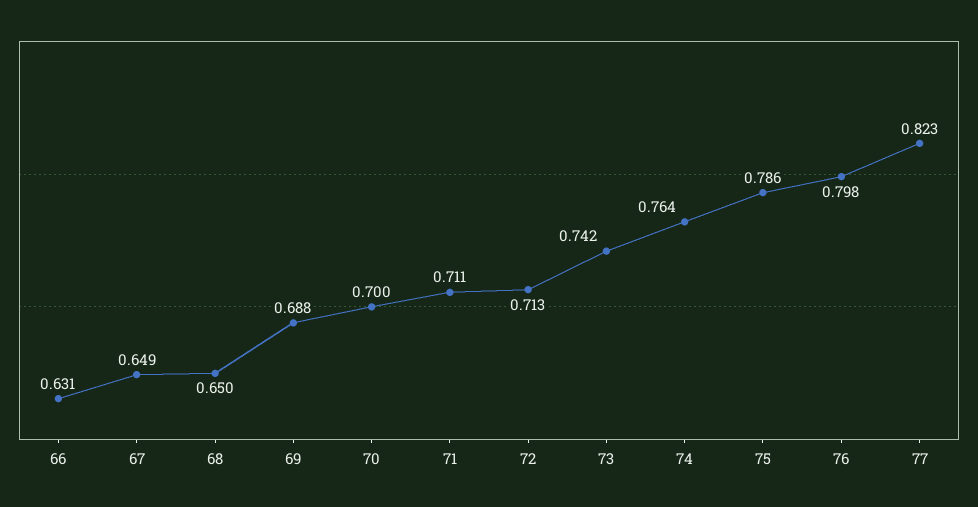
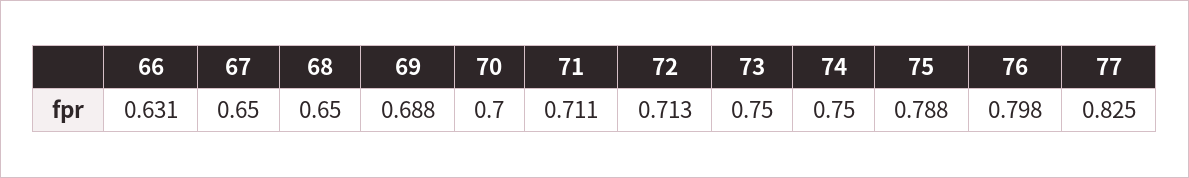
  {
    "66": 0.631,
-   "67": 0.649,
+   "67": 0.65,
    "68": 0.65,
    "69": 0.688,
    "70": 0.7,
    "71": 0.711,
    "72": 0.713,
-   "73": 0.742,
+   "73": 0.75,
-   "74": 0.764,
+   "74": 0.75,
-   "75": 0.786,
+   "75": 0.788,
    "76": 0.798,
-   "77": 0.823
+   "77": 0.825
  }

